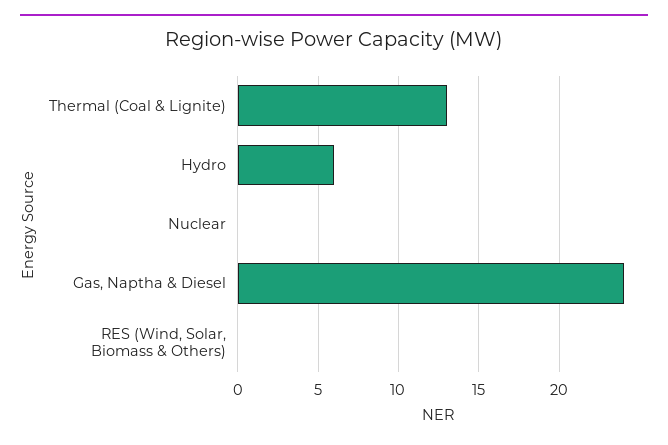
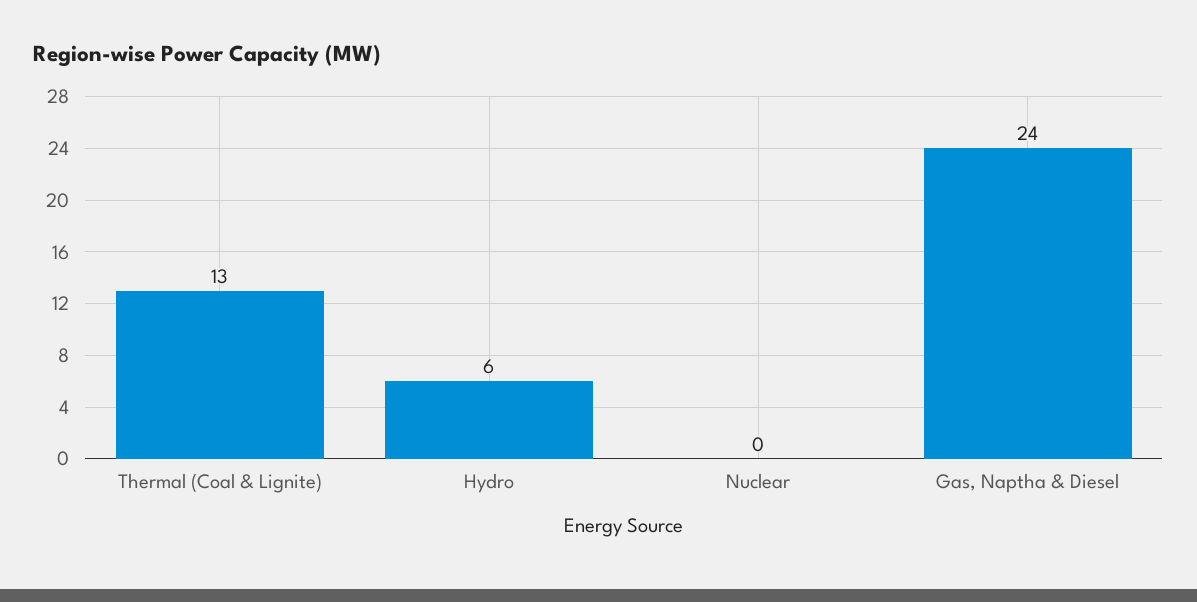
  {
    "Thermal (Coal & Lignite)": 13,
    "Hydro": 6,
    "Nuclear": 0,
-   "Gas, Naptha & Diesel": 24,
+   "Gas, Naptha & Diesel": 24
-   "RES (Wind, Solar, Biomass & Others)": 0
  }

